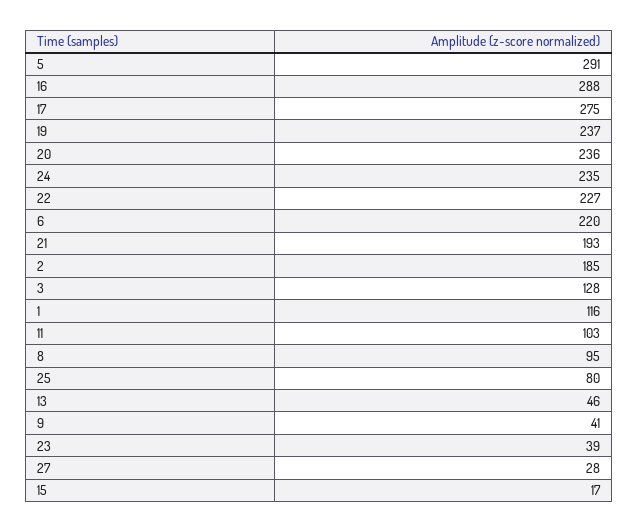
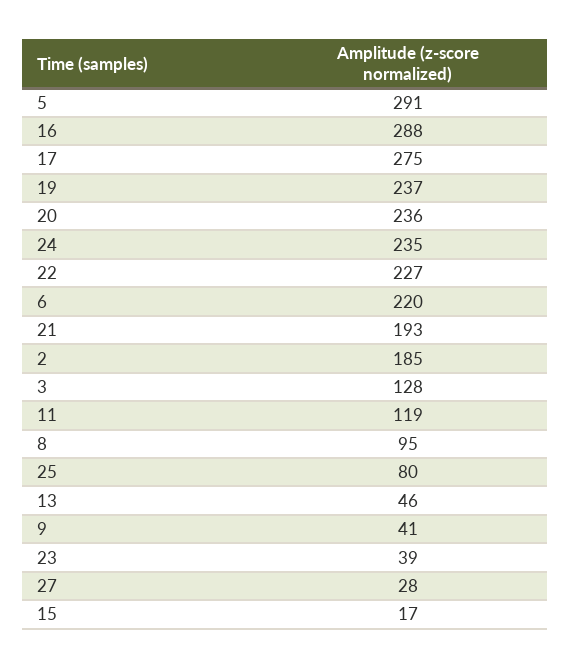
  {
    "5": 291,
    "16": 288,
    "17": 275,
    "19": 237,
    "20": 236,
    "24": 235,
    "22": 227,
    "6": 220,
    "21": 193,
    "2": 185,
    "3": 128,
-   "1": 116,
-   "11": 103,
+   "11": 119,
    "8": 95,
    "25": 80,
    "13": 46,
    "9": 41,
    "23": 39,
    "27": 28,
    "15": 17
  }

